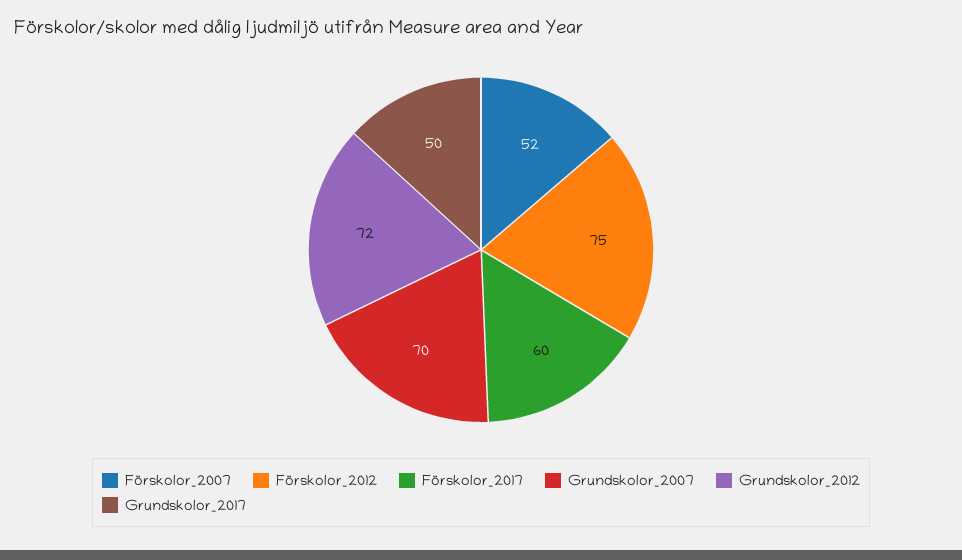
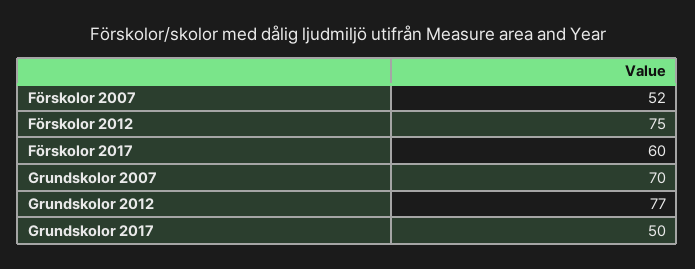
  {
    "Förskolor_2007": 52,
    "Förskolor_2012": 75,
    "Förskolor_2017": 60,
    "Grundskolor_2007": 70,
-   "Grundskolor_2012": 72,
+   "Grundskolor_2012": 77,
    "Grundskolor_2017": 50
  }

